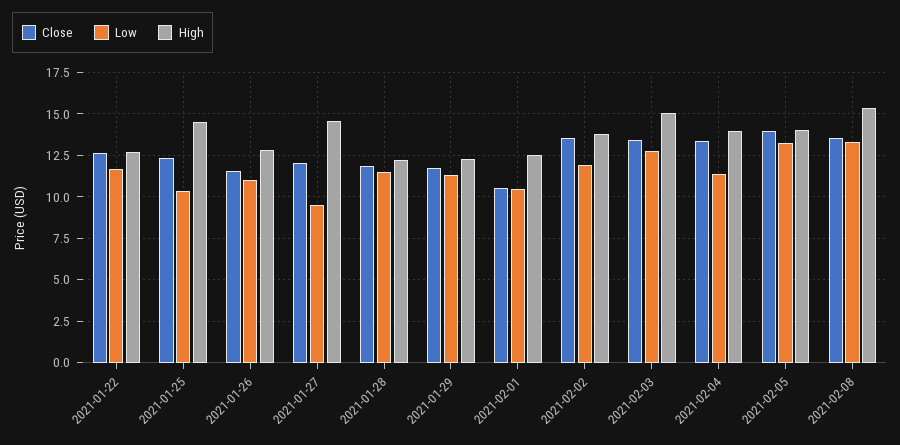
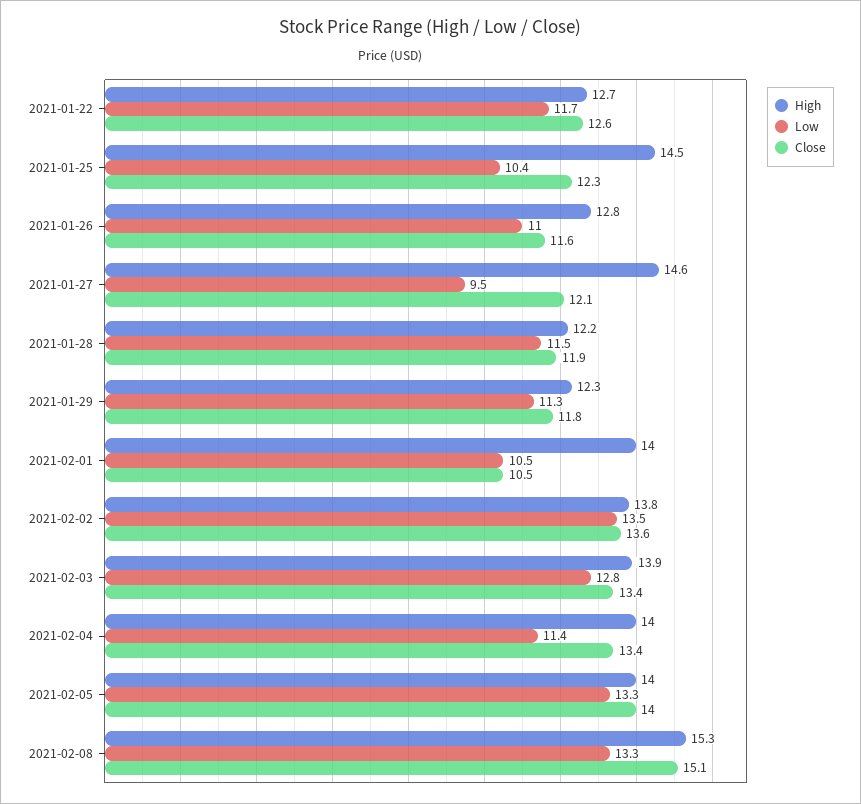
  {
    "Close": {
      "2021-01-22": 12.6,
      "2021-01-25": 12.3,
      "2021-01-26": 11.6,
      "2021-01-27": 12.1,
      "2021-01-28": 11.9,
      "2021-01-29": 11.8,
      "2021-02-01": 10.5,
      "2021-02-02": 13.6,
      "2021-02-03": 13.4,
      "2021-02-04": 13.4,
      "2021-02-05": 14,
-     "2021-02-08": 13.5
+     "2021-02-08": 15.1
    },
    "Low": {
      "2021-01-22": 11.7,
      "2021-01-25": 10.4,
      "2021-01-26": 11,
      "2021-01-27": 9.5,
      "2021-01-28": 11.5,
      "2021-01-29": 11.3,
      "2021-02-01": 10.5,
-     "2021-02-02": 12,
+     "2021-02-02": 13.5,
      "2021-02-03": 12.8,
      "2021-02-04": 11.4,
      "2021-02-05": 13.3,
      "2021-02-08": 13.3
    },
    "High": {
      "2021-01-22": 12.7,
      "2021-01-25": 14.5,
      "2021-01-26": 12.8,
      "2021-01-27": 14.6,
      "2021-01-28": 12.2,
      "2021-01-29": 12.3,
-     "2021-02-01": 12.5,
+     "2021-02-01": 14,
      "2021-02-02": 13.8,
-     "2021-02-03": 15,
+     "2021-02-03": 13.9,
      "2021-02-04": 14,
      "2021-02-05": 14,
      "2021-02-08": 15.3
    }
  }

